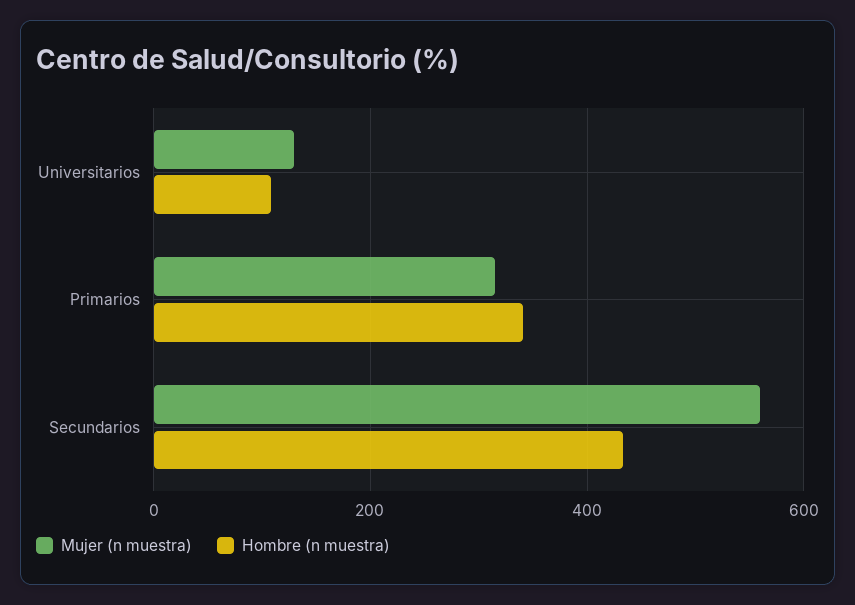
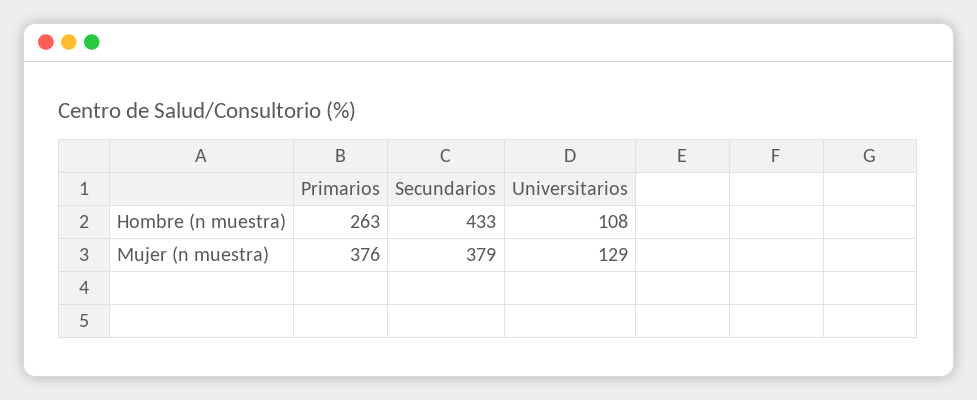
  {
    "Mujer (n muestra)": {
      "Universitarios": 129,
-     "Primarios": 320,
+     "Primarios": 376,
-     "Secundarios": 560
+     "Secundarios": 379
    },
    "Hombre (n muestra)": {
      "Universitarios": 108,
-     "Primarios": 340,
+     "Primarios": 263,
      "Secundarios": 433
    }
  }

